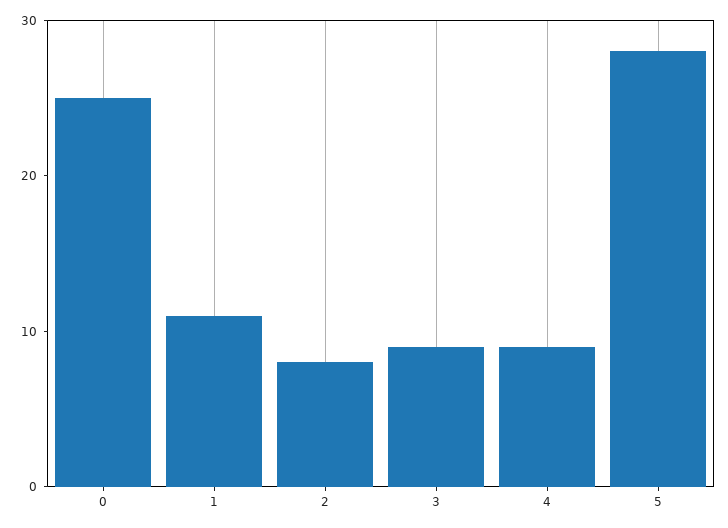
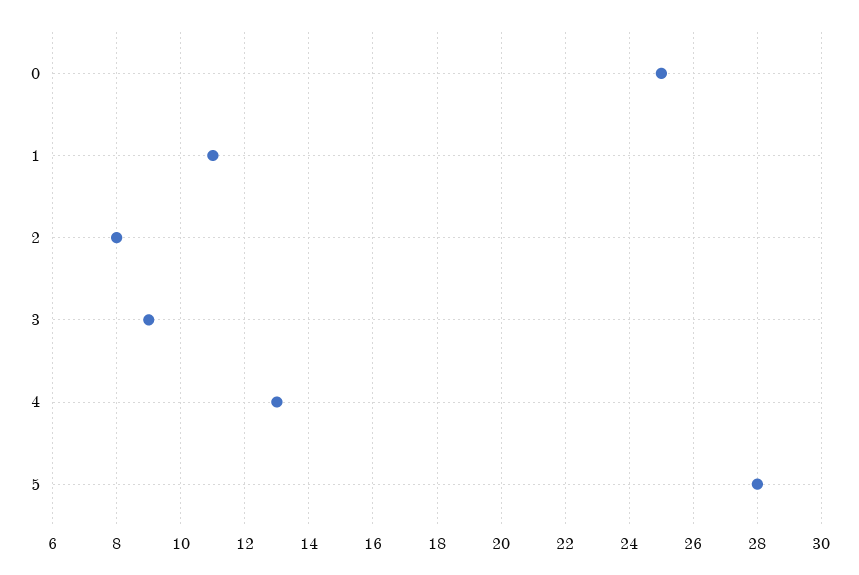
  {
    "0": 25,
    "1": 11,
    "2": 8,
    "3": 9,
-   "4": 9,
+   "4": 13,
    "5": 28
  }

